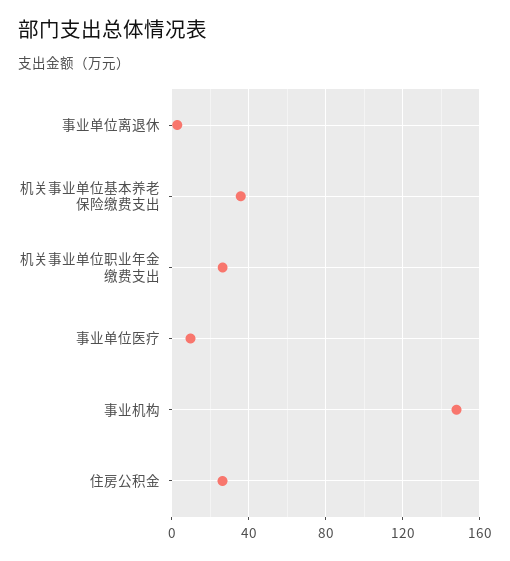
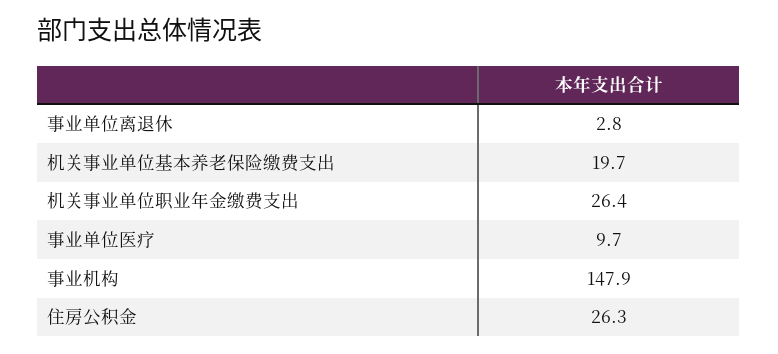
  {
    "事业单位离退休": 2.8,
-   "机关事业单位基本养老保险缴费支出": 35,
+   "机关事业单位基本养老保险缴费支出": 19.7,
    "机关事业单位职业年金缴费支出": 26.4,
    "事业单位医疗": 9.7,
    "事业机构": 147.9,
    "住房公积金": 26.3
  }

